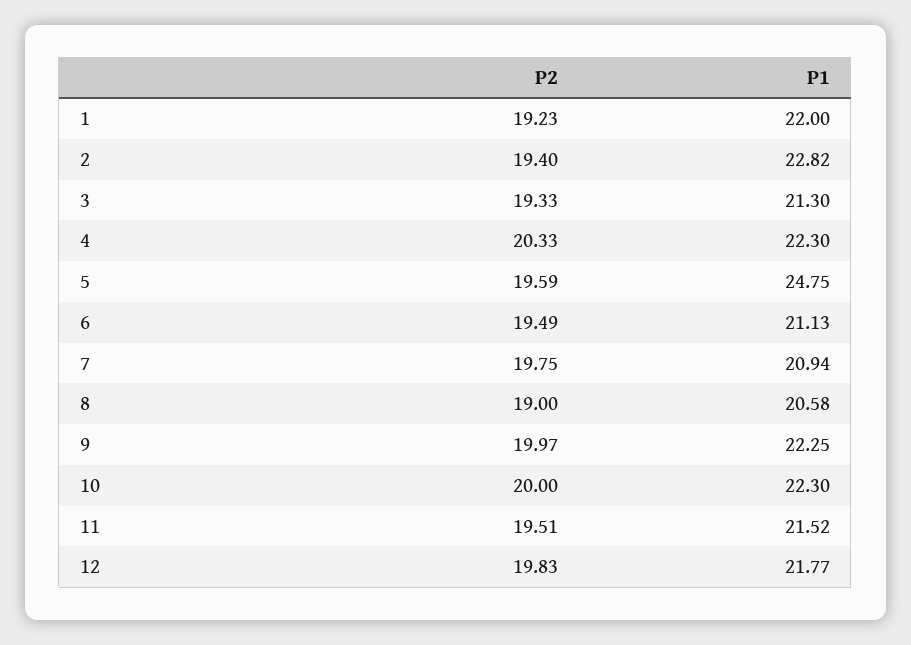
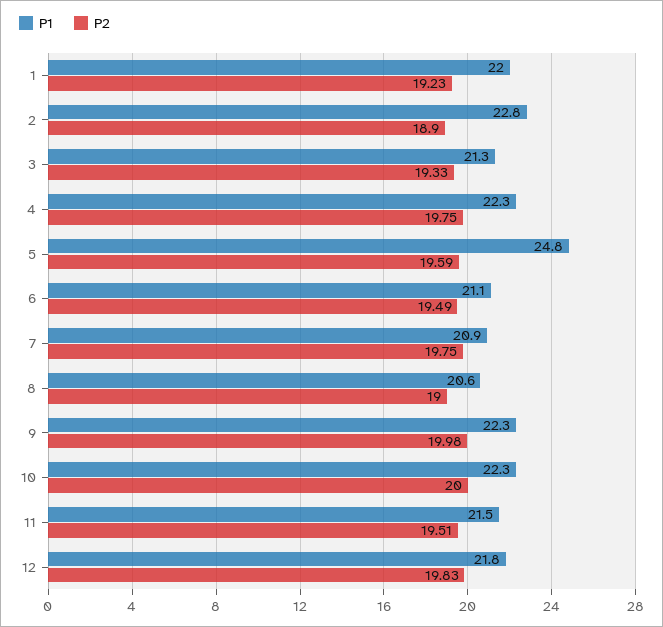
  {
    "P2": {
      "1": 19.23,
-     "2": 19.4,
+     "2": 18.9,
      "3": 19.33,
-     "4": 20.33,
+     "4": 19.75,
      "5": 19.59,
      "6": 19.49,
      "7": 19.75,
      "8": 19,
-     "9": 19.97,
+     "9": 19.98,
      "10": 20,
      "11": 19.51,
      "12": 19.83
    },
    "P1": {
      "1": 22,
      "2": 22.82,
      "3": 21.3,
      "4": 22.3,
      "5": 24.75,
      "6": 21.13,
      "7": 20.94,
      "8": 20.58,
      "9": 22.25,
      "10": 22.3,
      "11": 21.52,
      "12": 21.77
    }
  }

